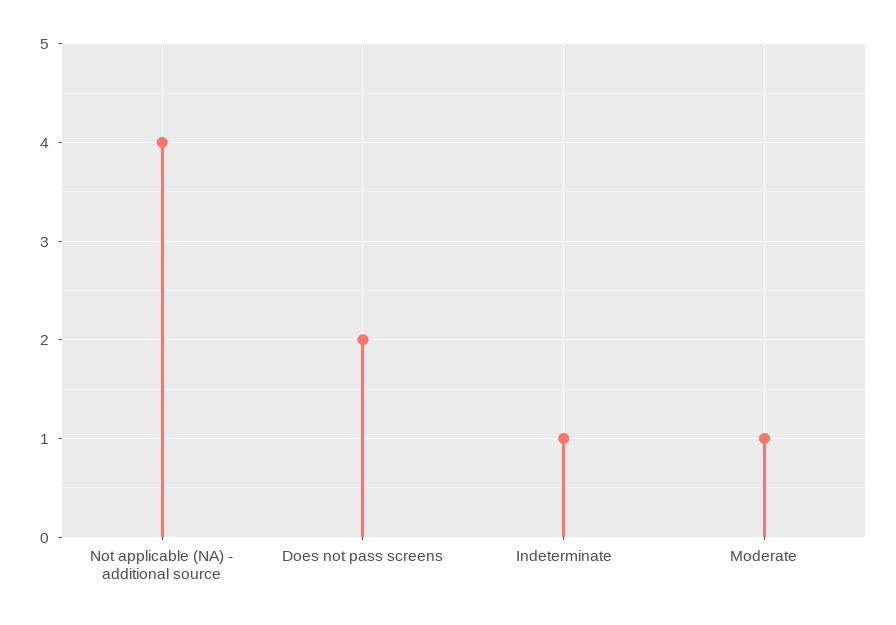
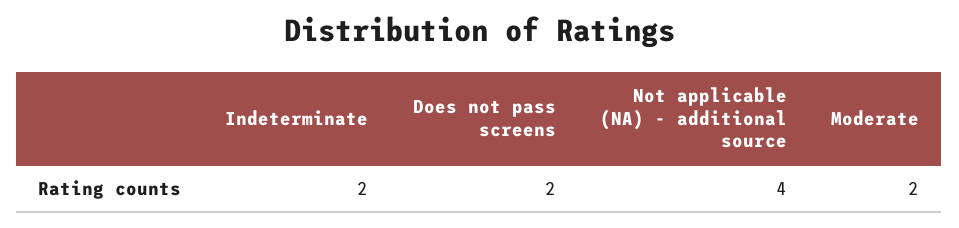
  {
    "Not applicable (NA) - additional source": 4,
    "Does not pass screens": 2,
-   "Indeterminate": 1,
+   "Indeterminate": 2,
-   "Moderate": 1
+   "Moderate": 2
  }

